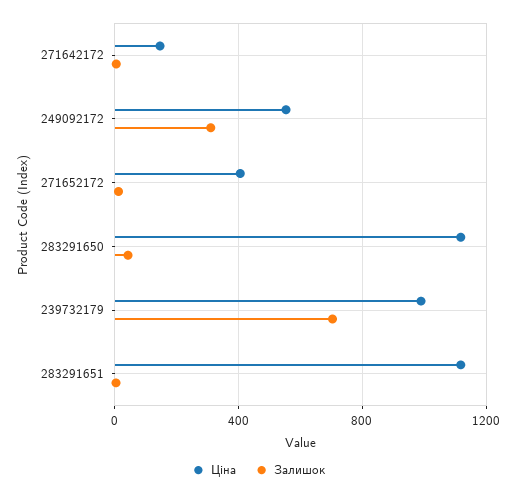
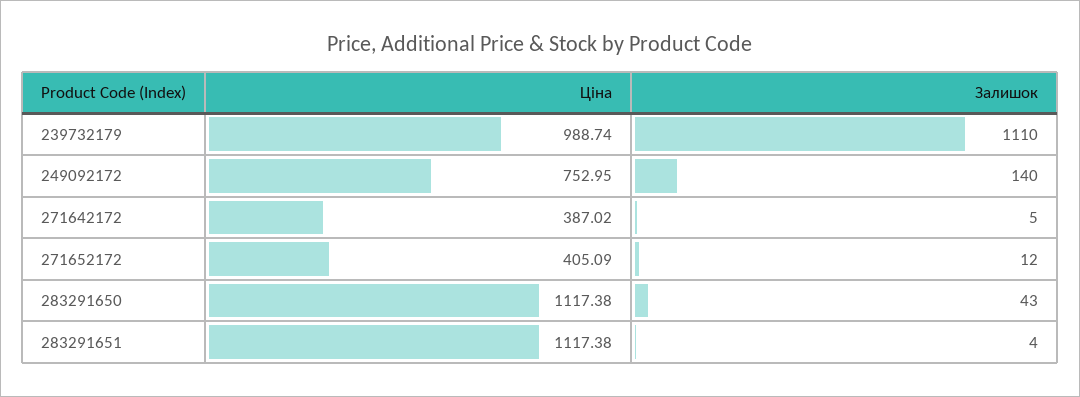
  {
    "Ціна": {
-     "271642172": 150,
+     "271642172": 387.02,
-     "249092172": 550,
+     "249092172": 752.95,
      "271652172": 405.09,
      "283291650": 1117.38,
      "239732179": 988.74,
      "283291651": 1117.38
    },
    "Залишок": {
      "271642172": 5,
-     "249092172": 300,
+     "249092172": 140,
      "271652172": 12,
      "283291650": 43,
-     "239732179": 700,
+     "239732179": 1110,
      "283291651": 4
    }
  }

